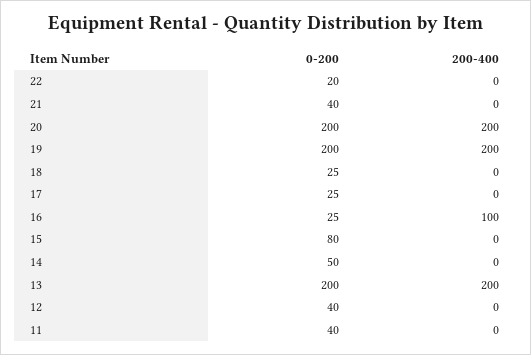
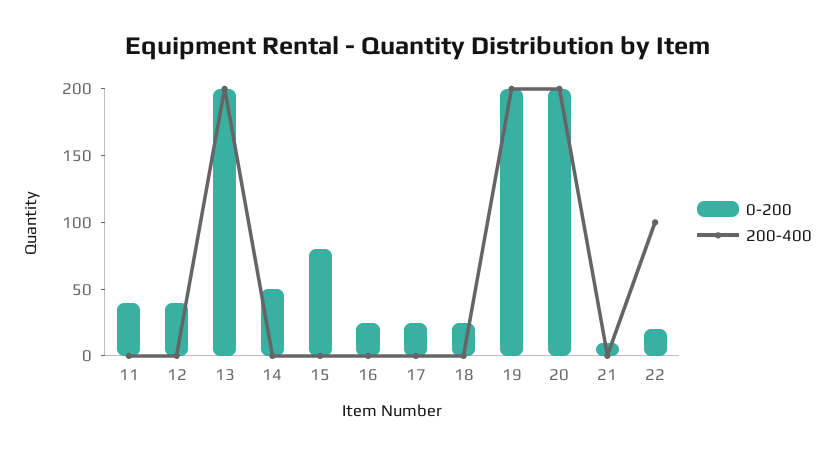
  {
    "0-200": {
      "22": 20,
-     "21": 40,
+     "21": 10,
      "20": 200,
      "19": 200,
      "18": 25,
      "17": 25,
      "16": 25,
      "15": 80,
      "14": 50,
      "13": 200,
      "12": 40,
      "11": 40
    },
    "200-400": {
-     "22": 0,
+     "22": 100,
      "21": 0,
      "20": 200,
      "19": 200,
      "18": 0,
      "17": 0,
-     "16": 100,
+     "16": 0,
      "15": 0,
      "14": 0,
      "13": 200,
      "12": 0,
      "11": 0
    }
  }

